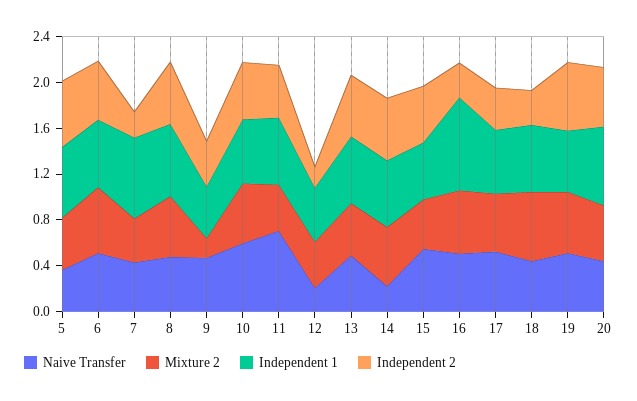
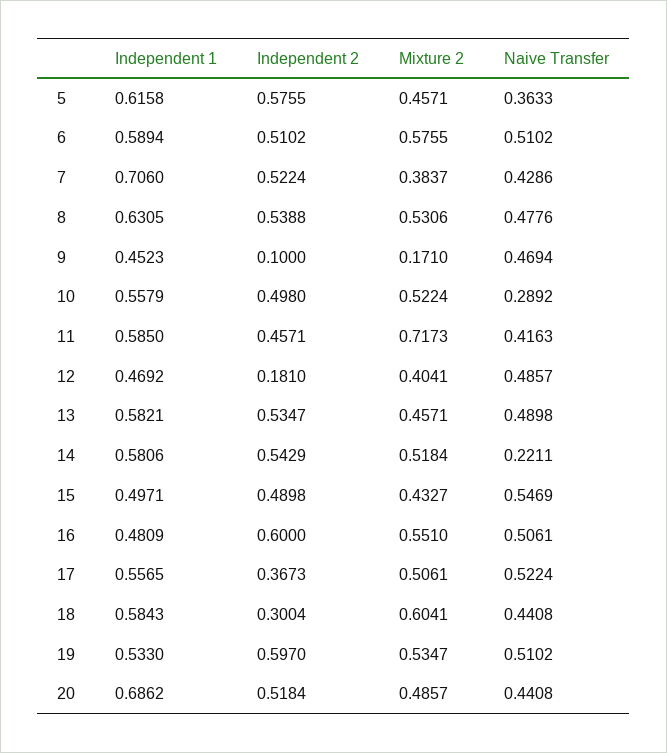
  {
    "Naive Transfer": {
      "5": 0.3633,
      "6": 0.5102,
      "7": 0.4286,
      "8": 0.4776,
      "9": 0.4694,
-     "10": 0.6,
+     "10": 0.2892,
-     "11": 0.7,
+     "11": 0.4163,
-     "12": 0.2,
+     "12": 0.4857,
      "13": 0.4898,
      "14": 0.2211,
      "15": 0.5469,
      "16": 0.5061,
      "17": 0.5224,
      "18": 0.4408,
      "19": 0.5102,
      "20": 0.4408
    },
    "Mixture 2": {
      "5": 0.4571,
      "6": 0.5755,
      "7": 0.3837,
      "8": 0.5306,
      "9": 0.171,
      "10": 0.5224,
-     "11": 0.4,
+     "11": 0.7173,
      "12": 0.4041,
      "13": 0.4571,
      "14": 0.5184,
      "15": 0.4327,
      "16": 0.551,
      "17": 0.5061,
      "18": 0.6041,
      "19": 0.5347,
      "20": 0.4857
    },
    "Independent 1": {
      "5": 0.6158,
      "6": 0.5894,
      "7": 0.706,
      "8": 0.6305,
      "9": 0.4523,
      "10": 0.5579,
      "11": 0.585,
      "12": 0.4692,
      "13": 0.5821,
      "14": 0.5806,
      "15": 0.4971,
-     "16": 0.8,
+     "16": 0.4809,
      "17": 0.5565,
      "18": 0.5843,
      "19": 0.533,
      "20": 0.6862
    },
    "Independent 2": {
      "5": 0.5755,
      "6": 0.5102,
-     "7": 0.2,
+     "7": 0.5224,
      "8": 0.5388,
-     "9": 0.4,
+     "9": 0.1,
      "10": 0.498,
      "11": 0.4571,
      "12": 0.181,
      "13": 0.5347,
      "14": 0.5429,
      "15": 0.4898,
-     "16": 0.3,
+     "16": 0.6,
      "17": 0.3673,
      "18": 0.3004,
      "19": 0.597,
      "20": 0.5184
    }
  }

